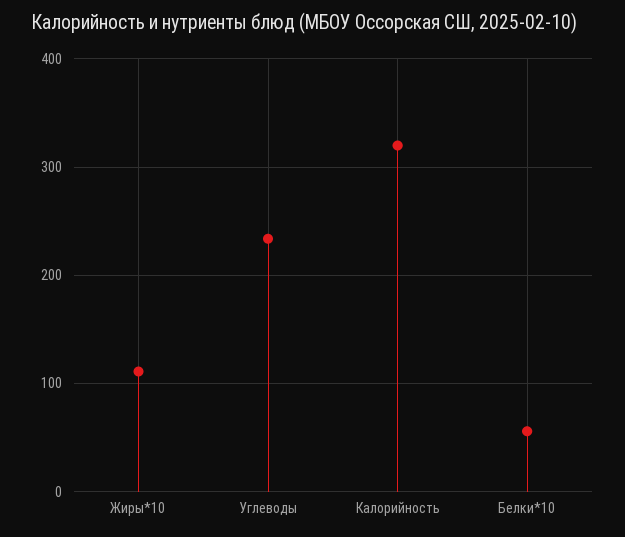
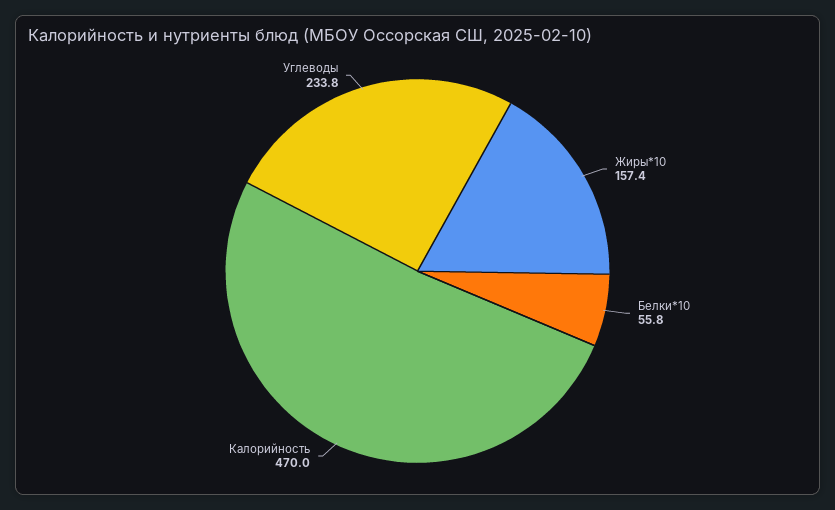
  {
-   "Жиры*10": 110,
+   "Жиры*10": 157.4,
    "Углеводы": 233.8,
-   "Калорийность": 320,
+   "Калорийность": 470,
    "Белки*10": 55.8
  }

